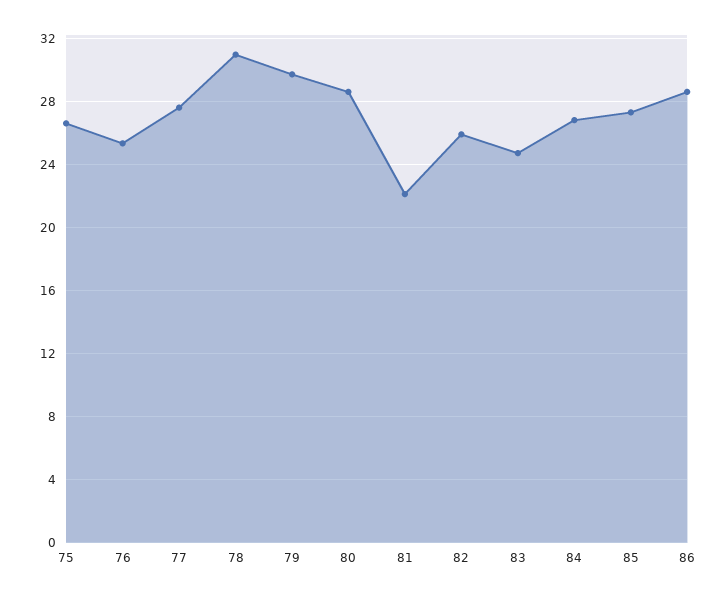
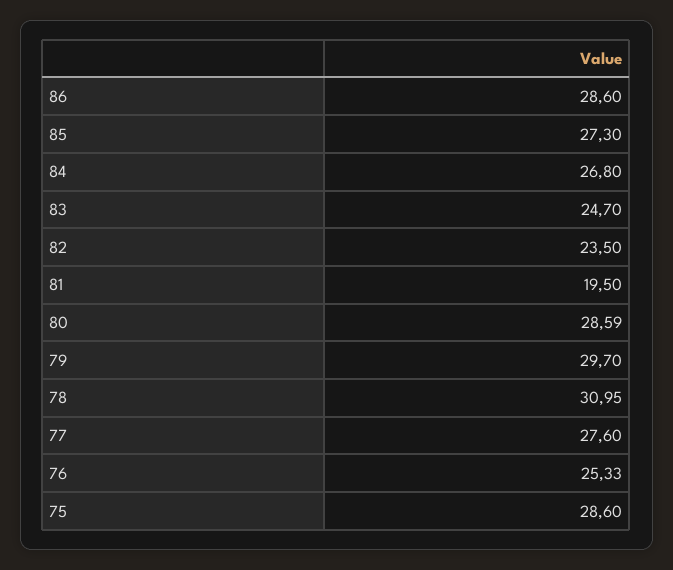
  {
-   "75": 26.5,
+   "75": 28.6,
    "76": 25.33,
    "77": 27.6,
    "78": 30.95,
    "79": 29.7,
    "80": 28.59,
-   "81": 22,
+   "81": 19.5,
-   "82": 26,
+   "82": 23.5,
    "83": 24.7,
    "84": 26.8,
    "85": 27.3,
    "86": 28.6
  }

